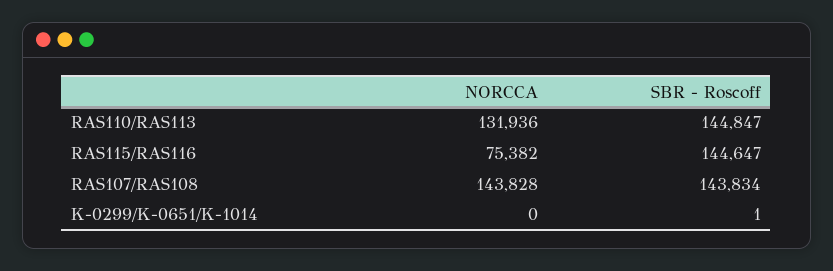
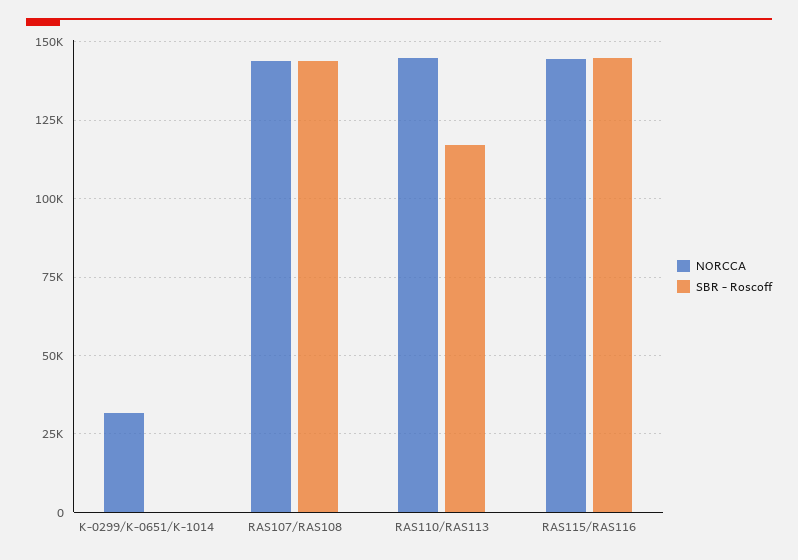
  {
    "NORCCA": {
-     "RAS110/RAS113": 131936,
+     "RAS110/RAS113": 145000,
-     "RAS115/RAS116": 75382,
+     "RAS115/RAS116": 145000,
      "RAS107/RAS108": 143828,
-     "K-0299/K-0651/K-1014": 0
+     "K-0299/K-0651/K-1014": 32500
    },
    "SBR - Roscoff": {
-     "RAS110/RAS113": 144847,
+     "RAS110/RAS113": 117500,
      "RAS115/RAS116": 144647,
      "RAS107/RAS108": 143834,
      "K-0299/K-0651/K-1014": 1
    }
  }

